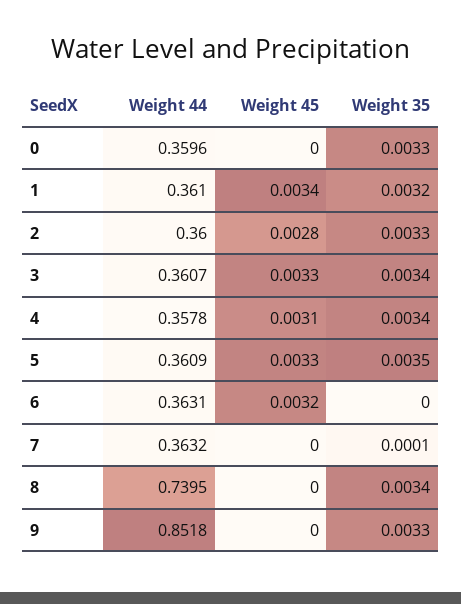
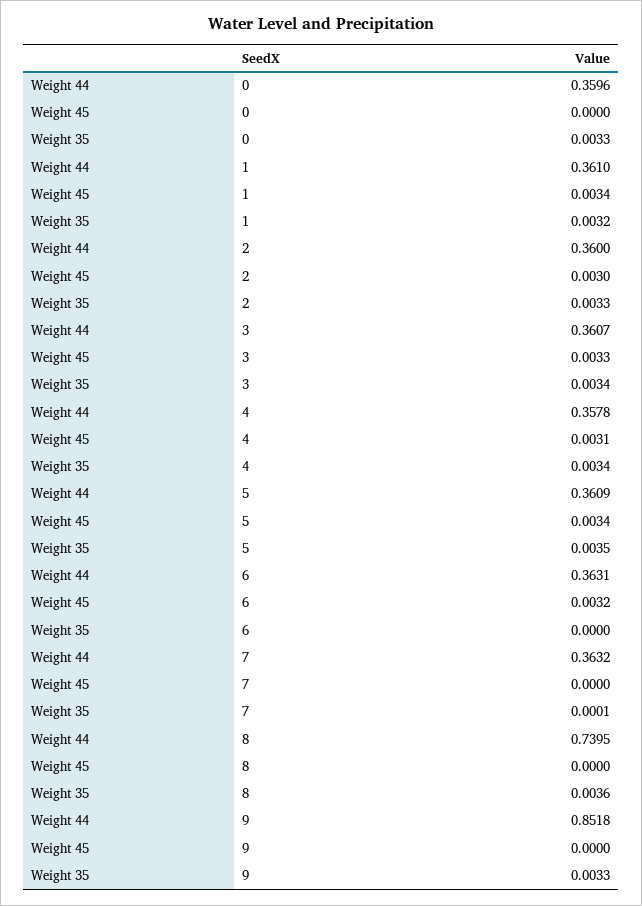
  {
    "Weight 44": {
      "0": 0.3596,
      "1": 0.361,
      "2": 0.36,
      "3": 0.3607,
      "4": 0.3578,
      "5": 0.3609,
      "6": 0.3631,
      "7": 0.3632,
      "8": 0.7395,
      "9": 0.8518
    },
    "Weight 45": {
      "0": 0,
      "1": 0.0034,
-     "2": 0.0028,
+     "2": 0.003,
      "3": 0.0033,
      "4": 0.0031,
-     "5": 0.0033,
+     "5": 0.0034,
      "6": 0.0032,
      "7": 0,
      "8": 0,
      "9": 0
    },
    "Weight 35": {
      "0": 0.0033,
      "1": 0.0032,
      "2": 0.0033,
      "3": 0.0034,
      "4": 0.0034,
      "5": 0.0035,
      "6": 0,
      "7": 0.0001,
-     "8": 0.0034,
+     "8": 0.0036,
      "9": 0.0033
    }
  }

